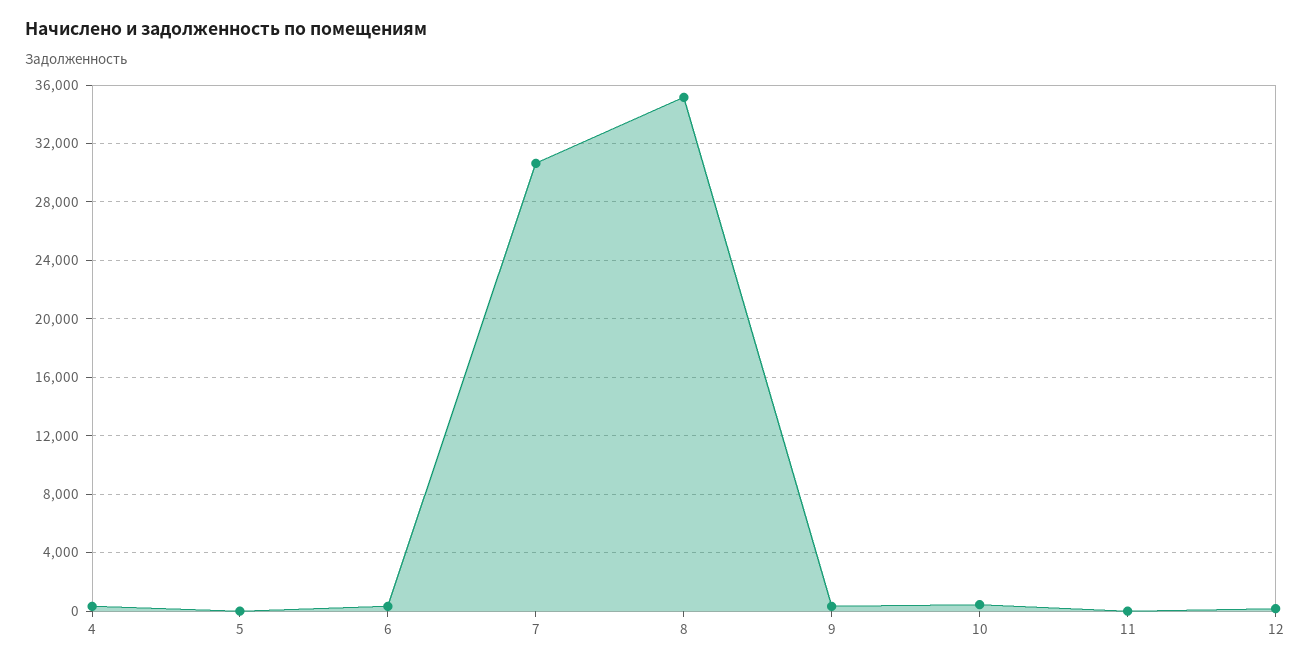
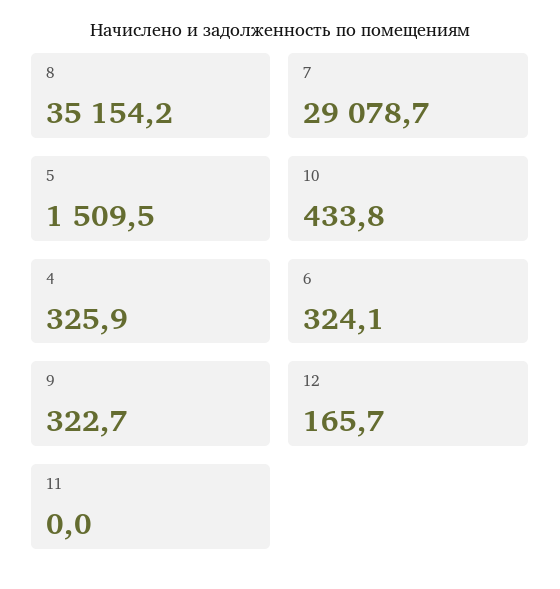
  {
    "4": 325.9,
-   "5": 0,
+   "5": 1509.5,
    "6": 324.1,
-   "7": 30500,
+   "7": 29078.7,
    "8": 35154.2,
    "9": 322.7,
    "10": 433.8,
    "11": 0,
    "12": 165.7
  }

